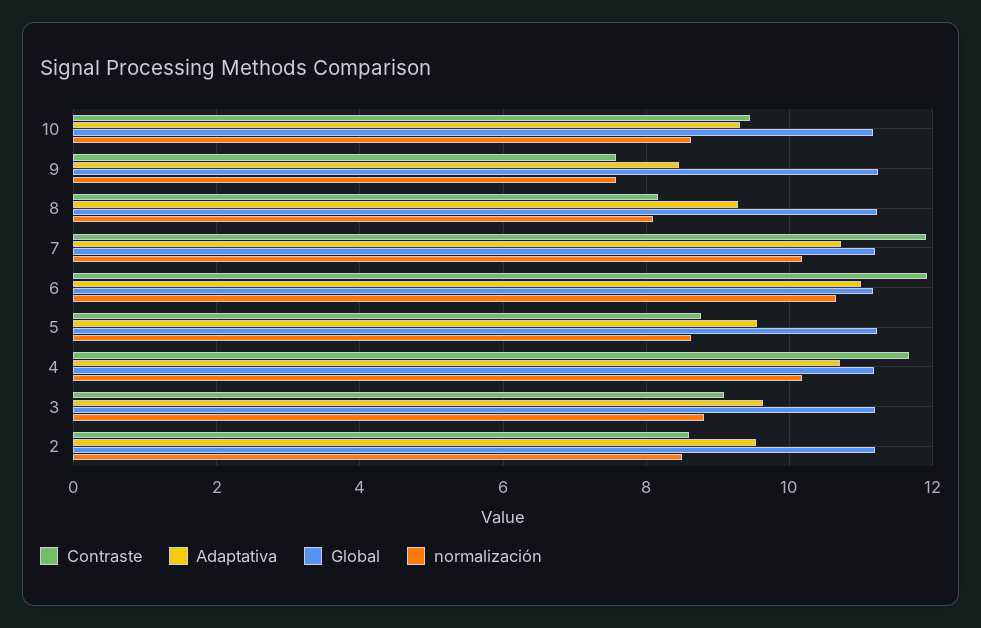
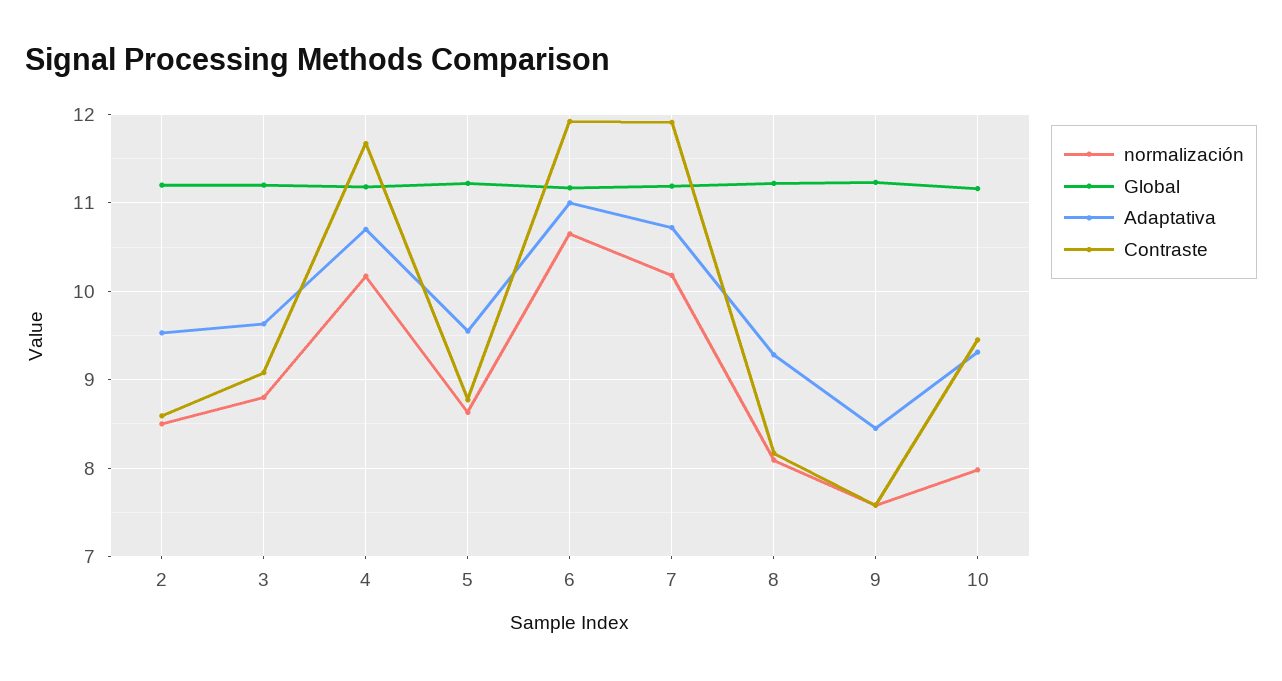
  {
    "Contraste": {
      "10": 9.5,
      "9": 7.6,
      "8": 8.2,
      "7": 11.9,
      "6": 11.9,
      "5": 8.8,
      "4": 11.7,
      "3": 9.1,
      "2": 8.6
    },
    "Adaptativa": {
      "10": 9.3,
      "9": 8.5,
      "8": 9.3,
      "7": 10.7,
      "6": 11,
      "5": 9.6,
      "4": 10.7,
      "3": 9.6,
      "2": 9.5
    },
    "Global": {
      "10": 11.2,
      "9": 11.2,
      "8": 11.2,
      "7": 11.2,
      "6": 11.2,
      "5": 11.2,
      "4": 11.2,
      "3": 11.2,
      "2": 11.2
    },
    "normalización": {
-     "10": 8.6,
+     "10": 8,
      "9": 7.6,
      "8": 8.1,
      "7": 10.2,
      "6": 10.7,
      "5": 8.6,
      "4": 10.2,
      "3": 8.8,
      "2": 8.5
    }
  }

